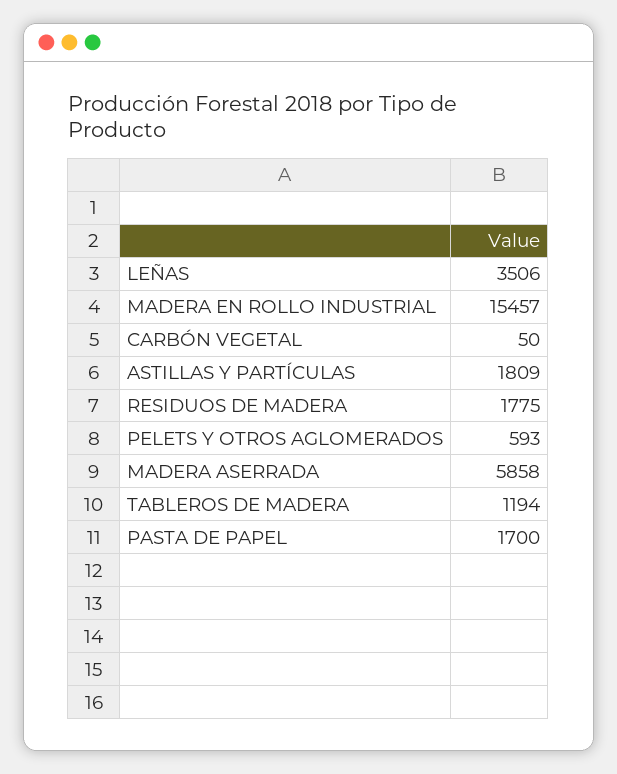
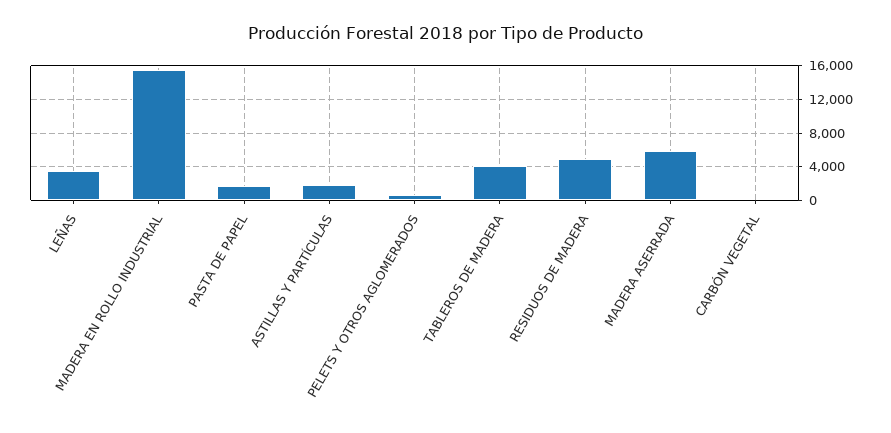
  {
    "LEÑAS": 3506,
    "MADERA EN ROLLO INDUSTRIAL": 15457,
    "CARBÓN VEGETAL": 50,
    "ASTILLAS Y PARTÍCULAS": 1809,
-   "RESIDUOS DE MADERA": 1775,
+   "RESIDUOS DE MADERA": 5000,
    "PELETS Y OTROS AGLOMERADOS": 593,
    "MADERA ASERRADA": 5858,
-   "TABLEROS DE MADERA": 1194,
+   "TABLEROS DE MADERA": 4000,
    "PASTA DE PAPEL": 1700
  }

